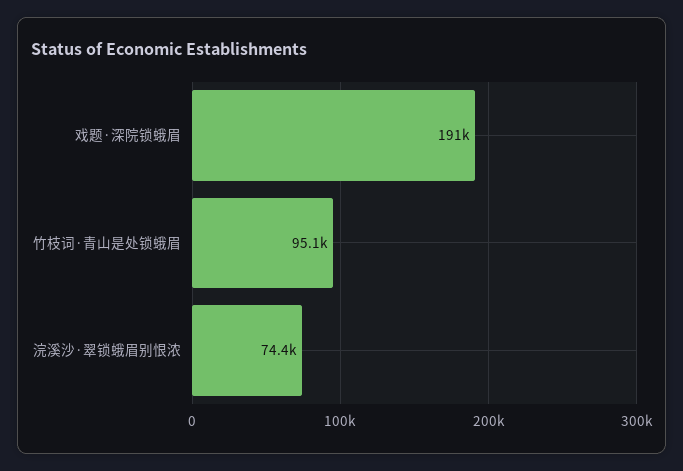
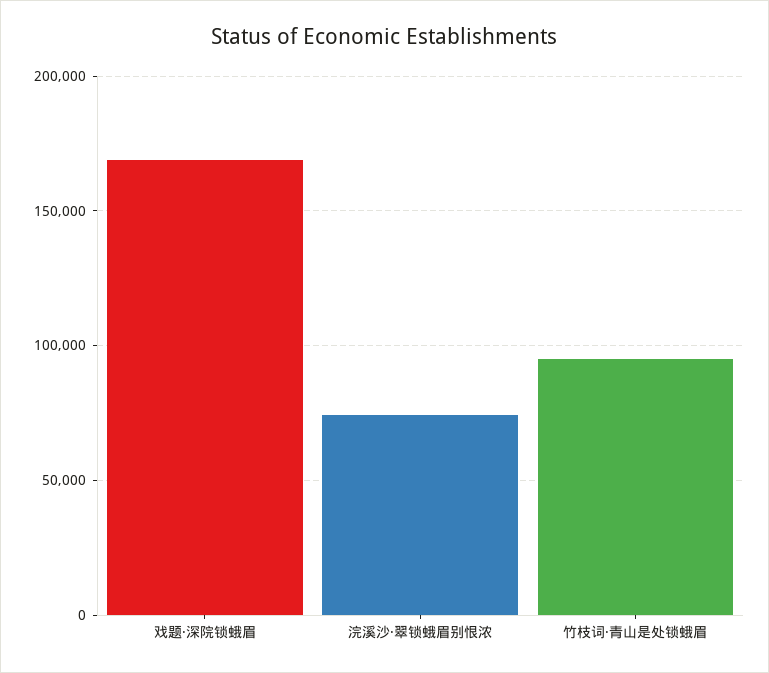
  {
-   "戏题·深院锁蛾眉": 191000,
+   "戏题·深院锁蛾眉": 170000,
    "竹枝词·青山是处锁蛾眉": 95100,
    "浣溪沙·翠锁蛾眉别恨浓": 74400
  }

